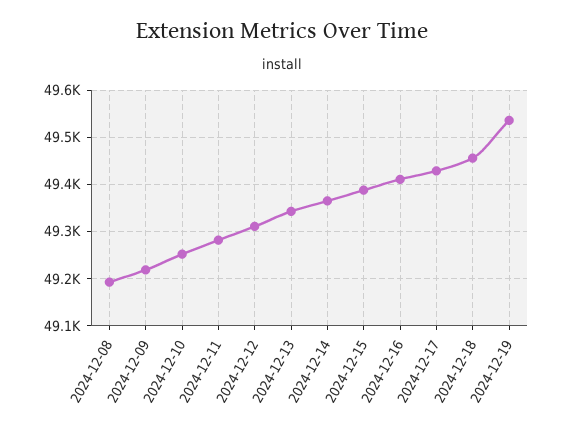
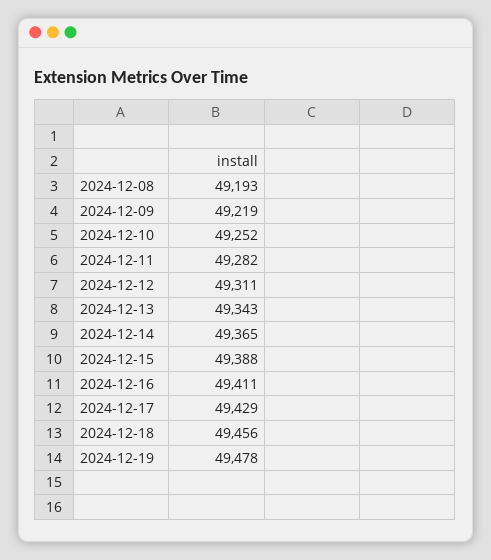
  {
    "2024-12-08": 49193,
    "2024-12-09": 49219,
    "2024-12-10": 49252,
    "2024-12-11": 49282,
    "2024-12-12": 49311,
    "2024-12-13": 49343,
    "2024-12-14": 49365,
    "2024-12-15": 49388,
    "2024-12-16": 49411,
    "2024-12-17": 49429,
    "2024-12-18": 49456,
-   "2024-12-19": 49540
+   "2024-12-19": 49478
  }

